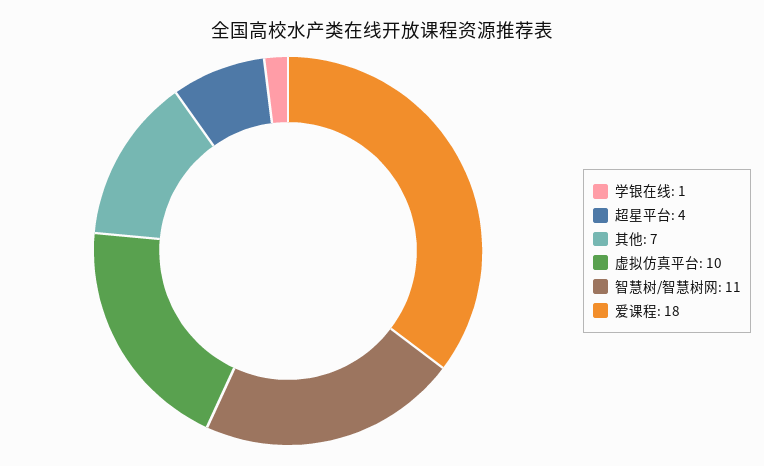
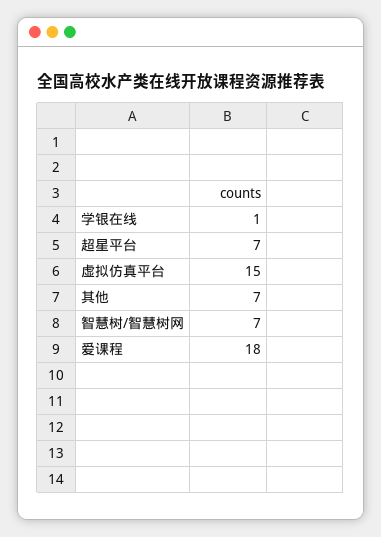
  {
    "学银在线": 1,
-   "超星平台": 4,
+   "超星平台": 7,
    "其他": 7,
-   "虚拟仿真平台": 10,
+   "虚拟仿真平台": 15,
-   "智慧树/智慧树网": 11,
+   "智慧树/智慧树网": 7,
    "爱课程": 18
  }

